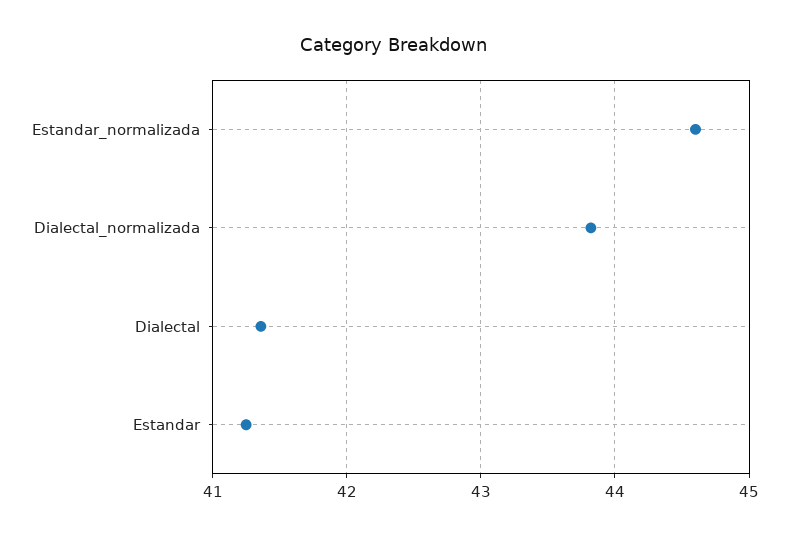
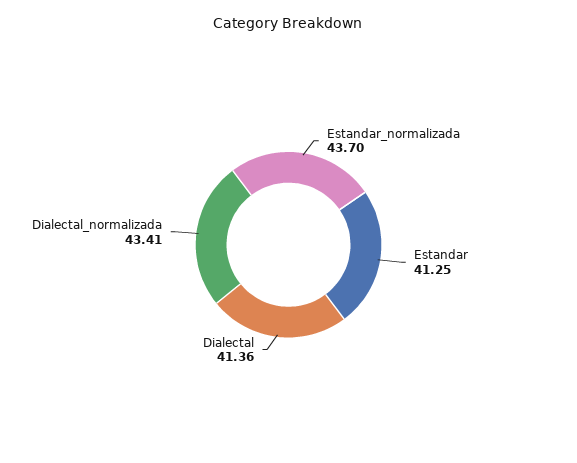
  {
-   "Estandar_normalizada": 44.6,
+   "Estandar_normalizada": 43.7,
-   "Dialectal_normalizada": 43.8,
+   "Dialectal_normalizada": 43.41,
    "Dialectal": 41.36,
    "Estandar": 41.25
  }

